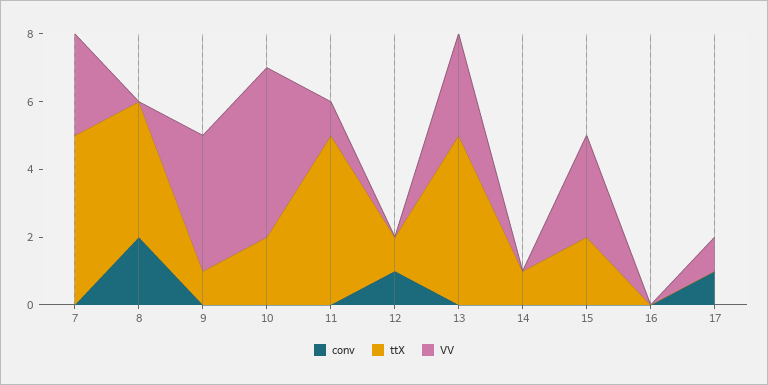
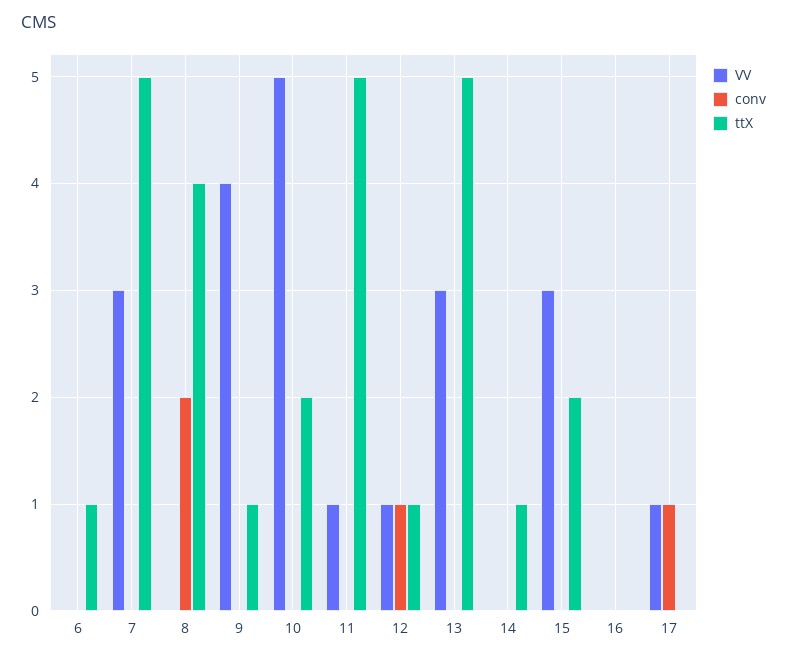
  {
    "conv": {
      "7": 0,
      "8": 2,
      "9": 0,
      "10": 0,
      "11": 0,
      "12": 1,
      "13": 0,
      "14": 0,
      "15": 0,
      "16": 0,
-     "17": 1
+     "17": 1,
+     "6": 0
    },
    "ttX": {
      "7": 5,
      "8": 4,
      "9": 1,
      "10": 2,
      "11": 5,
      "12": 1,
      "13": 5,
      "14": 1,
      "15": 2,
      "16": 0,
-     "17": 0
+     "17": 0,
+     "6": 1
    },
    "VV": {
      "7": 3,
      "8": 0,
      "9": 4,
      "10": 5,
      "11": 1,
-     "12": 0,
+     "12": 1,
      "13": 3,
      "14": 0,
      "15": 3,
      "16": 0,
-     "17": 1
+     "17": 1,
+     "6": 0
    }
  }

